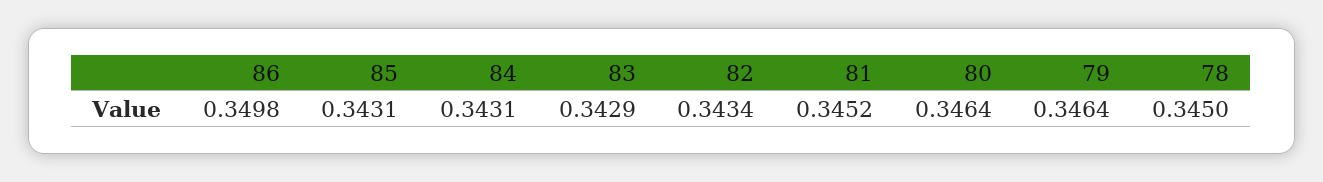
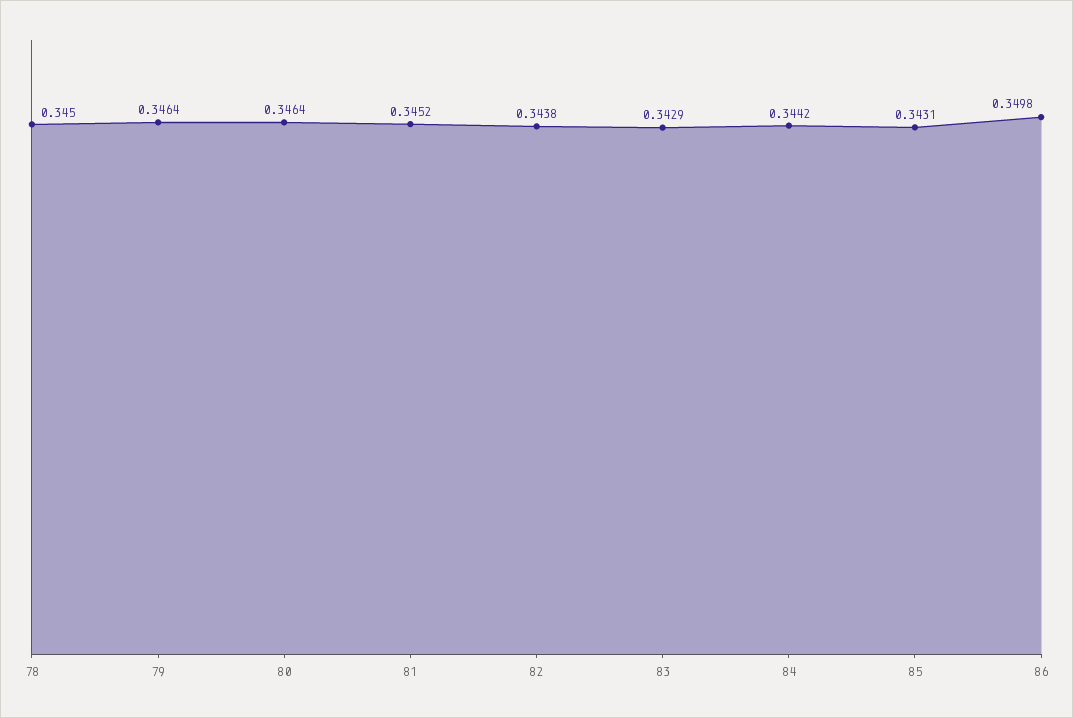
  {
    "86": 0.3498,
    "85": 0.3431,
-   "84": 0.3431,
+   "84": 0.3442,
    "83": 0.3429,
-   "82": 0.3434,
+   "82": 0.3438,
    "81": 0.3452,
    "80": 0.3464,
    "79": 0.3464,
    "78": 0.345
  }

